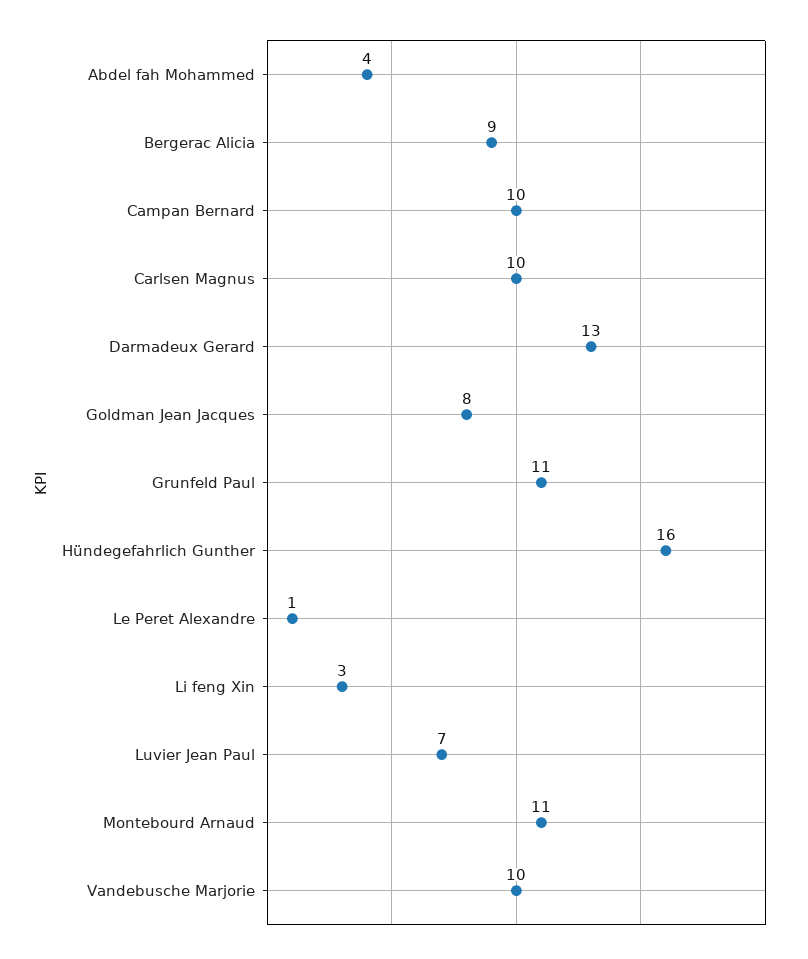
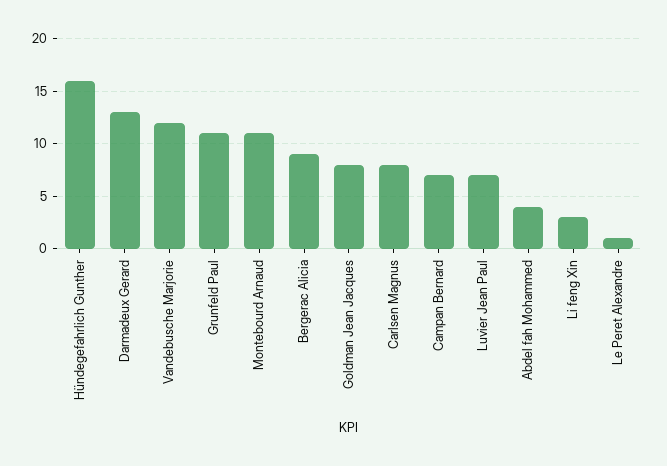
  {
    "Abdel fah Mohammed": 4,
    "Bergerac Alicia": 9,
-   "Campan Bernard": 10,
+   "Campan Bernard": 7,
-   "Carlsen Magnus": 10,
+   "Carlsen Magnus": 8,
    "Darmadeux Gerard": 13,
    "Goldman Jean Jacques": 8,
    "Grunfeld Paul": 11,
    "Hündegefahrlich Gunther": 16,
    "Le Peret Alexandre": 1,
    "Li feng Xin": 3,
    "Luvier Jean Paul": 7,
    "Montebourd Arnaud": 11,
-   "Vandebusche Marjorie": 10
+   "Vandebusche Marjorie": 12
  }

